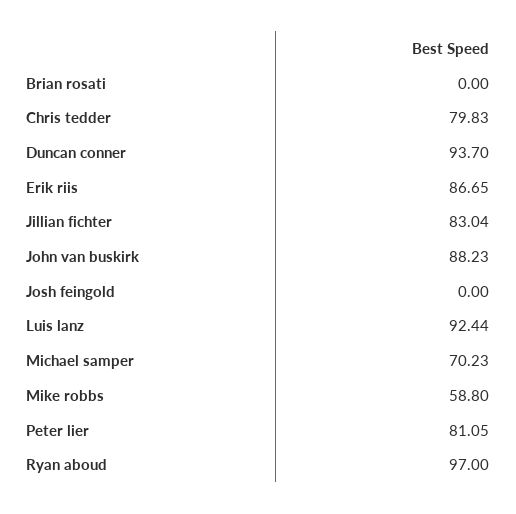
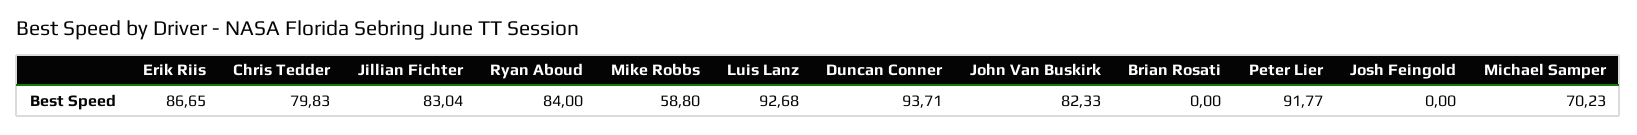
  {
    "Brian rosati": 0,
    "Chris tedder": 79.83,
-   "Duncan conner": 93.7,
+   "Duncan conner": 93.71,
    "Erik riis": 86.65,
    "Jillian fichter": 83.04,
-   "John van buskirk": 88.23,
+   "John van buskirk": 82.33,
    "Josh feingold": 0,
-   "Luis lanz": 92.44,
+   "Luis lanz": 92.68,
    "Michael samper": 70.23,
    "Mike robbs": 58.8,
-   "Peter lier": 81.05,
+   "Peter lier": 91.77,
-   "Ryan aboud": 97
+   "Ryan aboud": 84
  }

